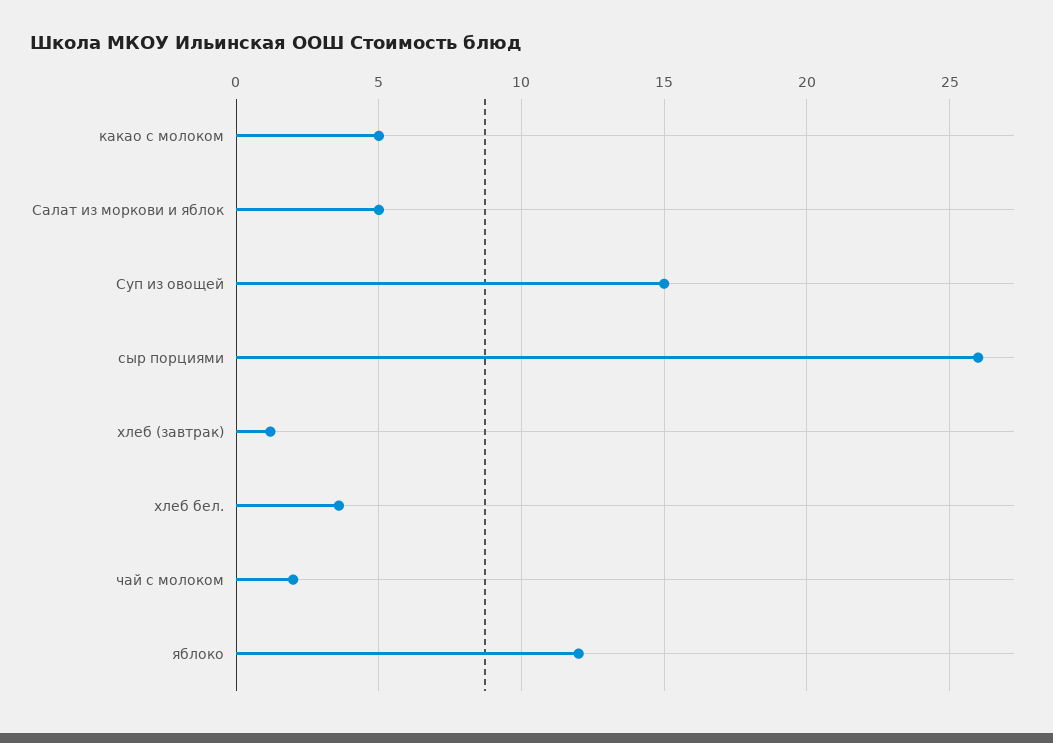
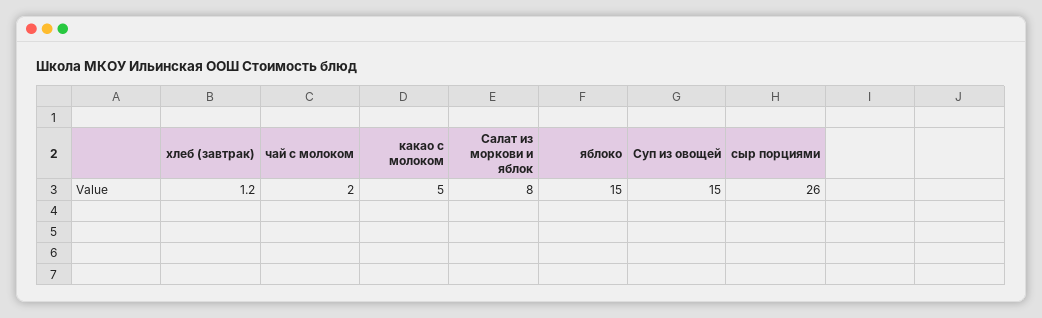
  {
    "какао с молоком": 5,
-   "Салат из моркови и яблок": 5,
+   "Салат из моркови и яблок": 8,
    "Суп из овощей": 15,
    "сыр порциями": 26,
    "хлеб (завтрак)": 1.2,
-   "хлеб бел.": 3.5,
    "чай с молоком": 2,
-   "яблоко": 12
+   "яблоко": 15
  }

